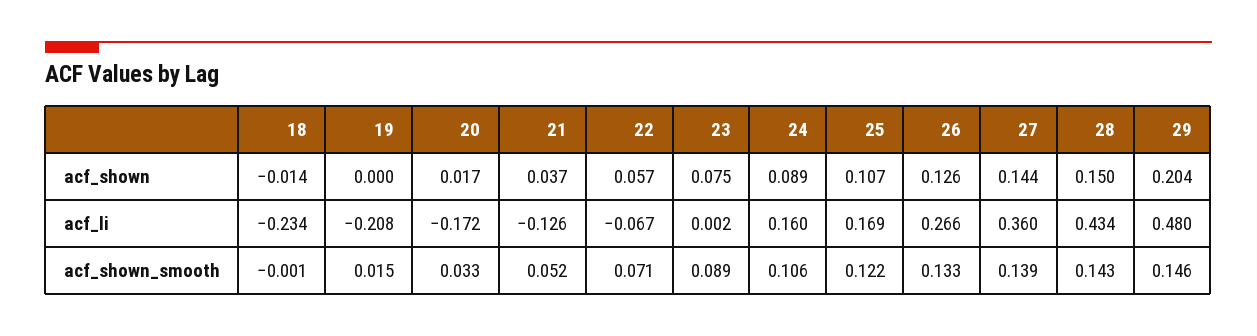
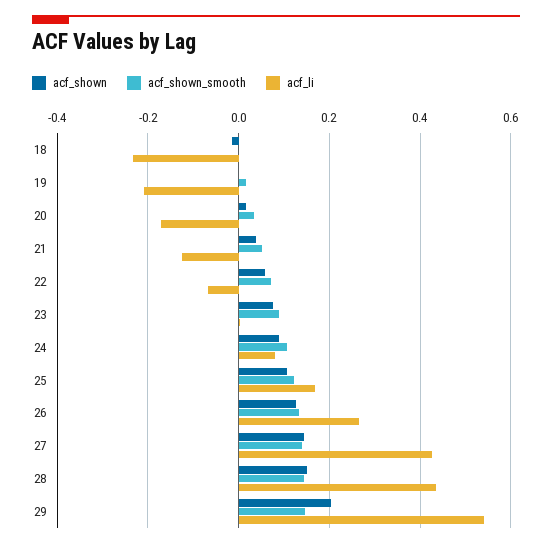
  {
    "acf_shown": {
      "18": -0.014,
      "19": 0,
      "20": 0.017,
      "21": 0.037,
      "22": 0.057,
      "23": 0.075,
      "24": 0.089,
      "25": 0.107,
      "26": 0.126,
      "27": 0.144,
      "28": 0.15,
      "29": 0.204
    },
    "acf_li": {
      "18": -0.234,
      "19": -0.208,
      "20": -0.172,
      "21": -0.126,
      "22": -0.067,
      "23": 0.002,
-     "24": 0.16,
+     "24": 0.08,
      "25": 0.169,
      "26": 0.266,
-     "27": 0.36,
+     "27": 0.42,
      "28": 0.434,
-     "29": 0.48
+     "29": 0.54
    },
    "acf_shown_smooth": {
      "18": -0.001,
      "19": 0.015,
      "20": 0.033,
      "21": 0.052,
      "22": 0.071,
      "23": 0.089,
      "24": 0.106,
      "25": 0.122,
      "26": 0.133,
      "27": 0.139,
      "28": 0.143,
      "29": 0.146
    }
  }

